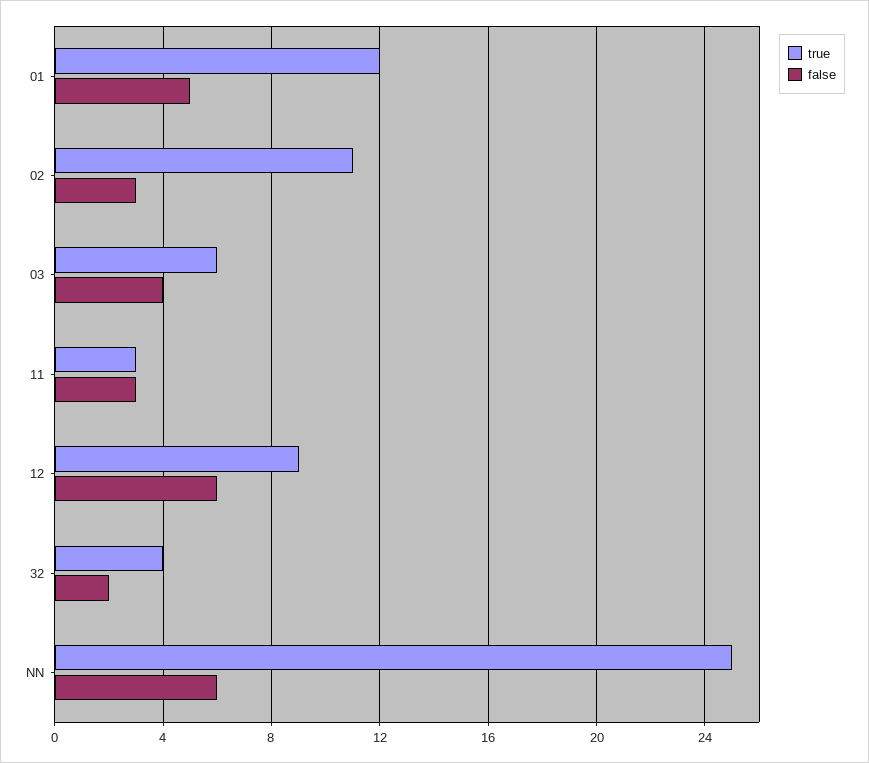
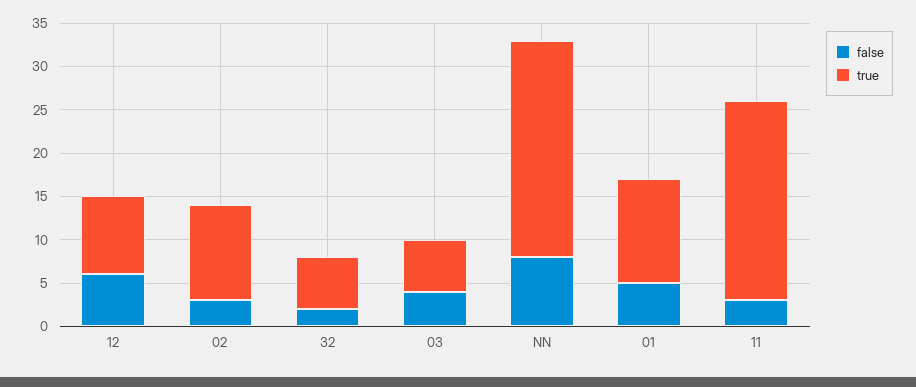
  {
    "true": {
      "01": 12,
      "02": 11,
      "03": 6,
-     "11": 3,
+     "11": 23,
      "12": 9,
-     "32": 4,
+     "32": 6,
      "NN": 25
    },
    "false": {
      "01": 5,
      "02": 3,
      "03": 4,
      "11": 3,
      "12": 6,
      "32": 2,
-     "NN": 6
+     "NN": 8
    }
  }

